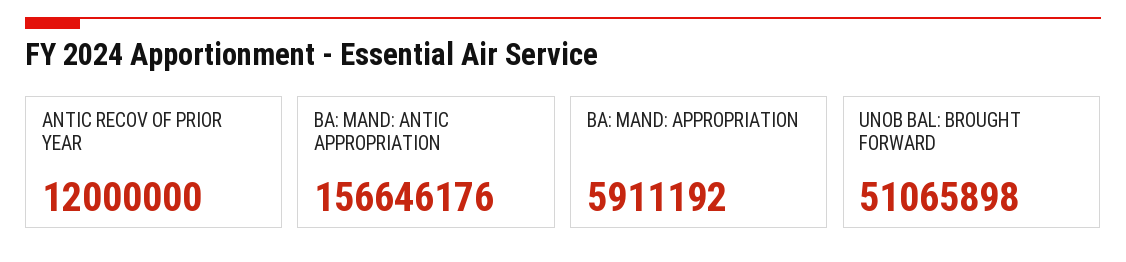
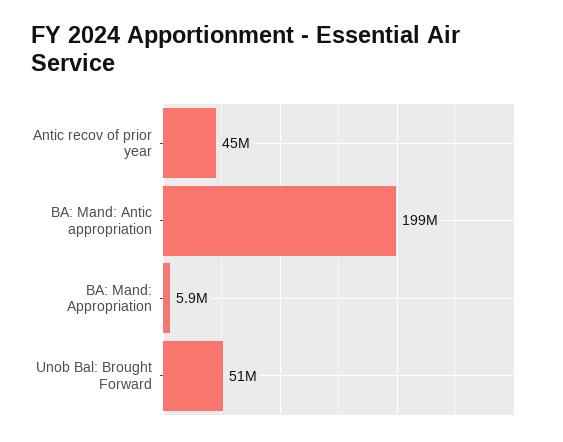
  {
-   "ANTIC RECOV OF PRIOR YEAR": 12000000,
+   "ANTIC RECOV OF PRIOR YEAR": 45000000,
-   "BA: MAND: ANTIC APPROPRIATION": 156646176,
+   "BA: MAND: ANTIC APPROPRIATION": 199000000,
    "BA: MAND: APPROPRIATION": 5911192,
    "UNOB BAL: BROUGHT FORWARD": 51065898
  }

